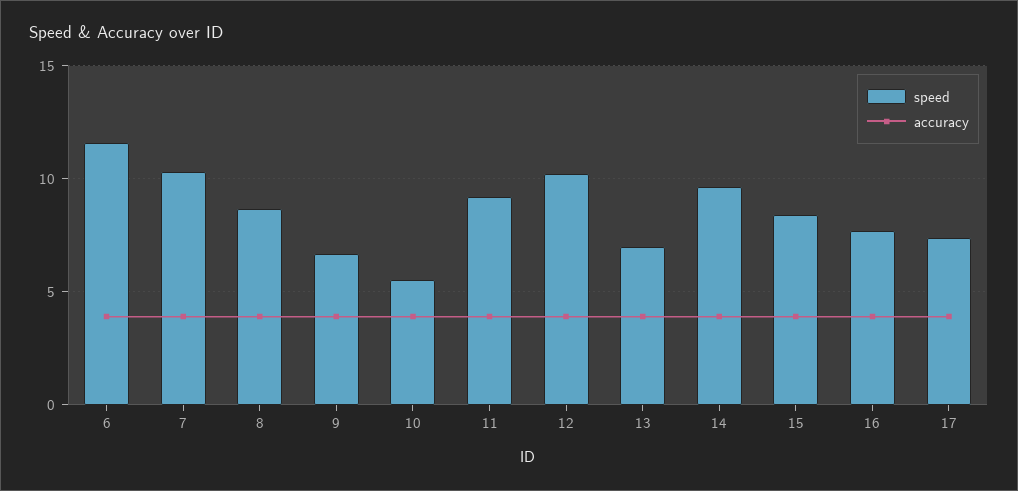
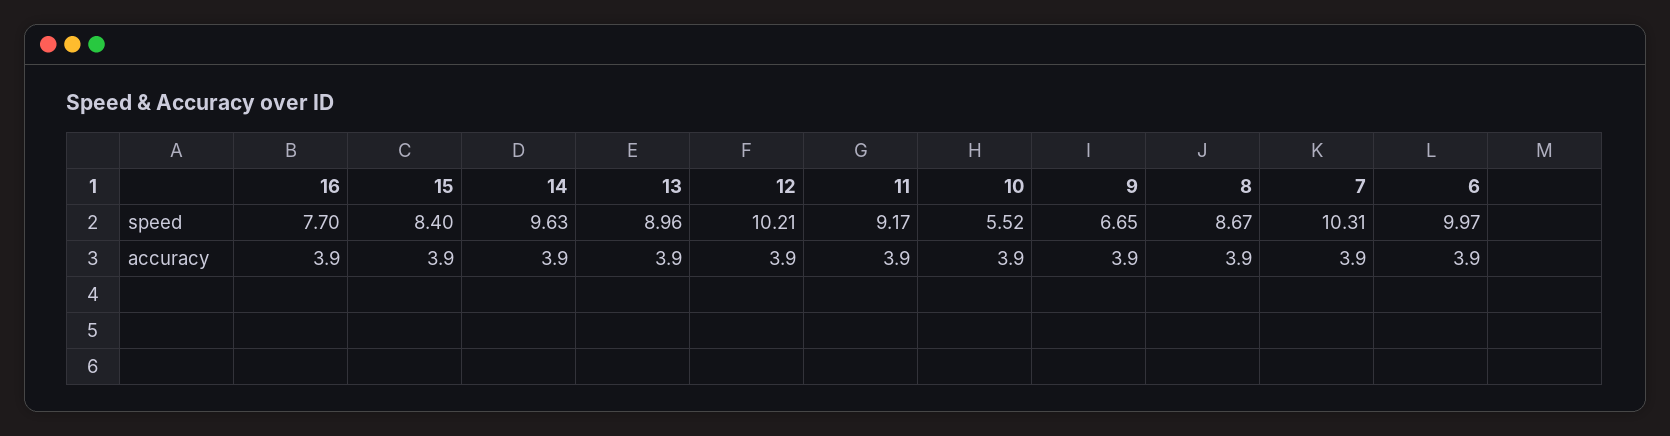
  {
    "speed": {
-     "6": 11.5,
+     "6": 9.97,
      "7": 10.31,
      "8": 8.67,
      "9": 6.65,
      "10": 5.52,
      "11": 9.17,
      "12": 10.21,
-     "13": 7,
+     "13": 8.96,
      "14": 9.63,
      "15": 8.4,
-     "16": 7.7,
+     "16": 7.7
-     "17": 7.5
    },
    "accuracy": {
      "6": 3.9,
      "7": 3.9,
      "8": 3.9,
      "9": 3.9,
      "10": 3.9,
      "11": 3.9,
      "12": 3.9,
      "13": 3.9,
      "14": 3.9,
      "15": 3.9,
-     "16": 3.9,
+     "16": 3.9
-     "17": 4
    }
  }

